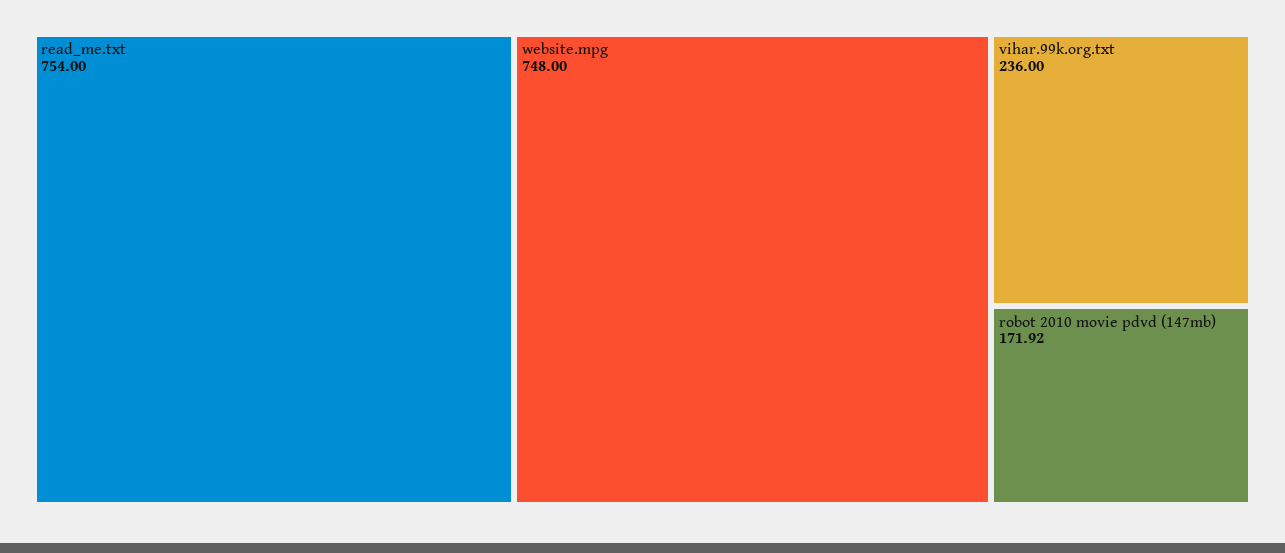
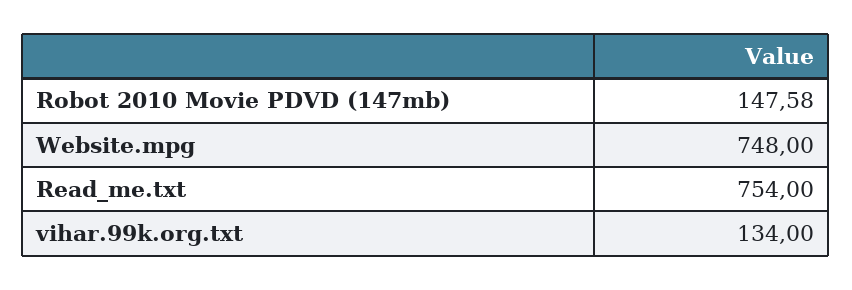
  {
    "read_me.txt": 754,
    "website.mpg": 748,
-   "vihar.99k.org.txt": 236,
+   "vihar.99k.org.txt": 134,
-   "robot 2010 movie pdvd (147mb)": 171.92
+   "robot 2010 movie pdvd (147mb)": 147.58
  }

